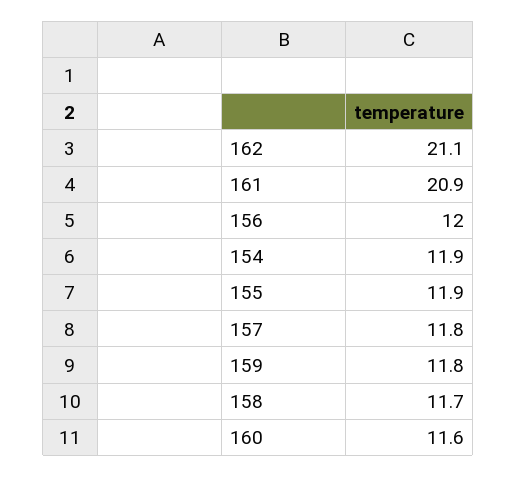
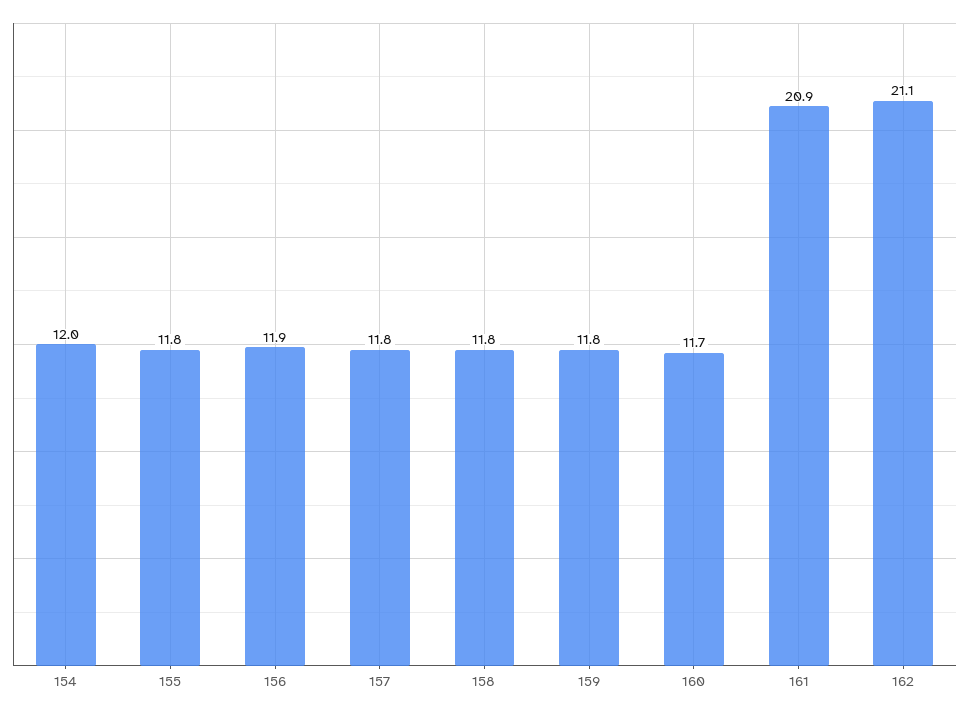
  {
    "162": 21.1,
    "161": 20.9,
-   "156": 12,
+   "156": 11.9,
-   "154": 11.9,
+   "154": 12,
-   "155": 11.9,
+   "155": 11.8,
    "157": 11.8,
    "159": 11.8,
-   "158": 11.7,
+   "158": 11.8,
-   "160": 11.6
+   "160": 11.7
  }

